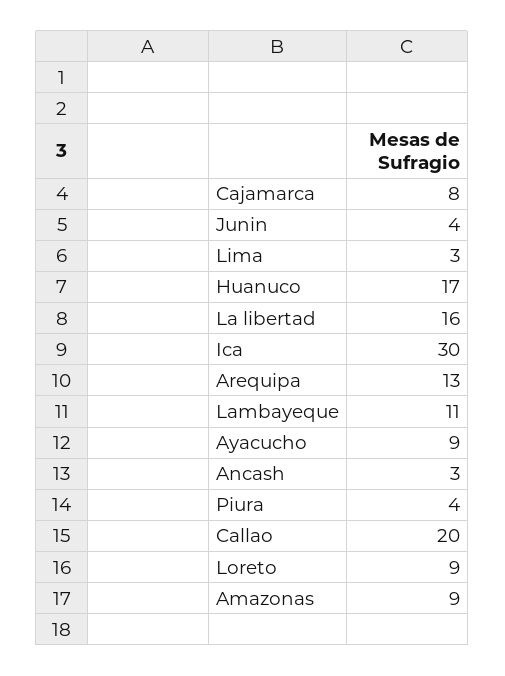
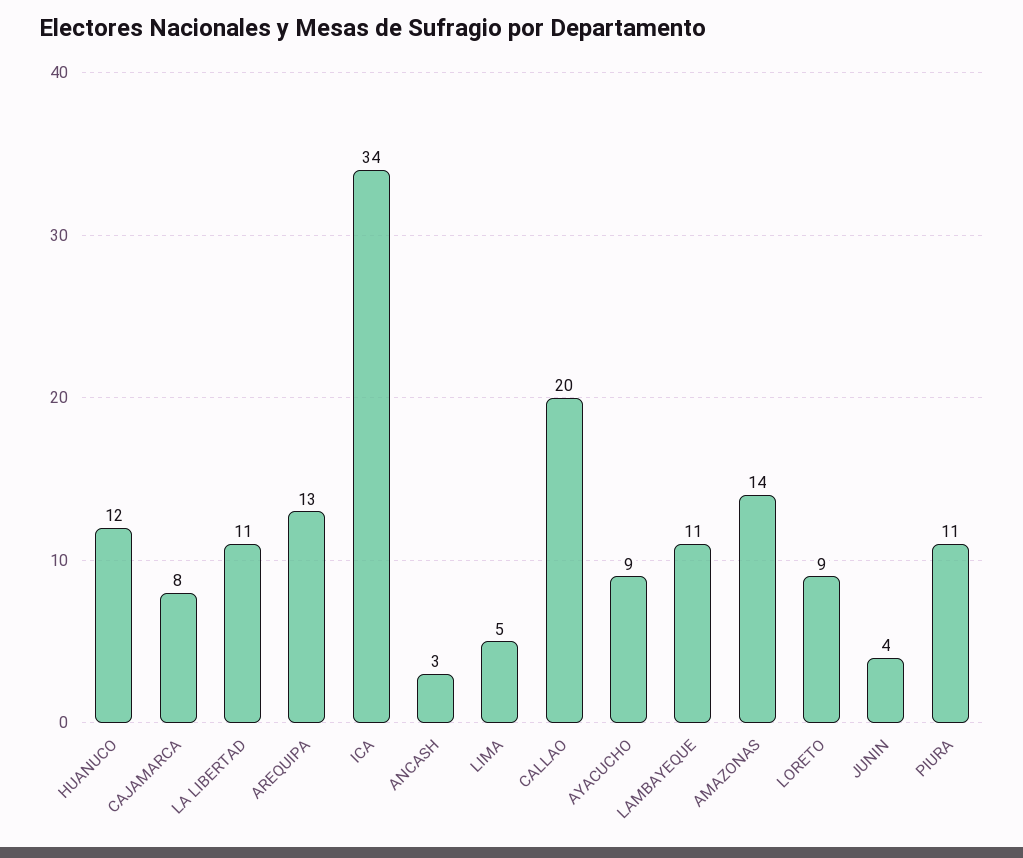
  {
    "Cajamarca": 8,
    "Junin": 4,
-   "Lima": 3,
+   "Lima": 5,
-   "Huanuco": 17,
+   "Huanuco": 12,
-   "La libertad": 16,
+   "La libertad": 11,
-   "Ica": 30,
+   "Ica": 34,
    "Arequipa": 13,
    "Lambayeque": 11,
    "Ayacucho": 9,
    "Ancash": 3,
-   "Piura": 4,
+   "Piura": 11,
    "Callao": 20,
    "Loreto": 9,
-   "Amazonas": 9
+   "Amazonas": 14
  }

